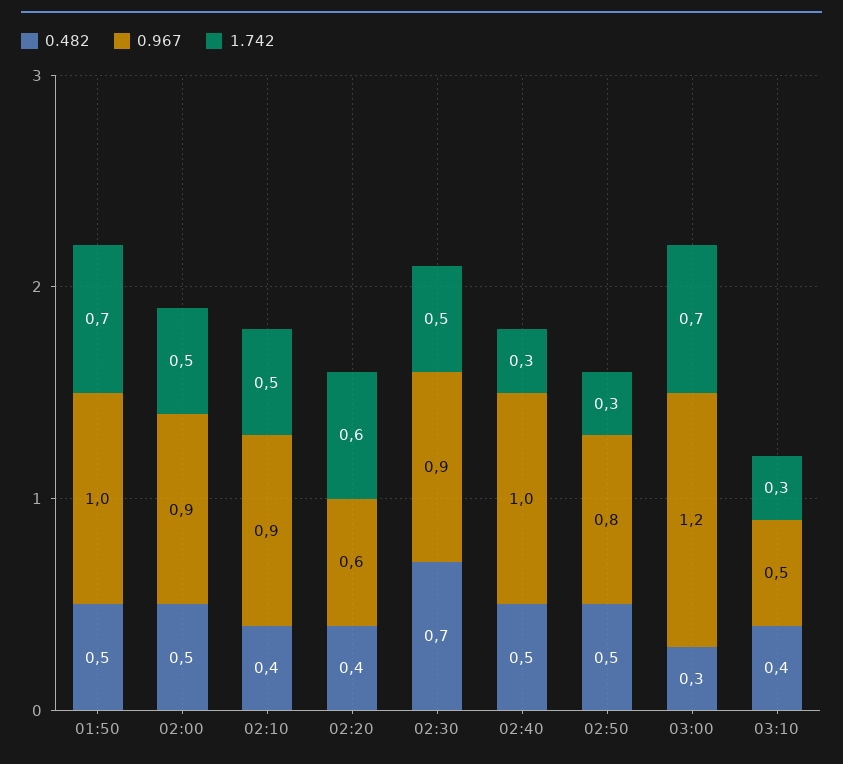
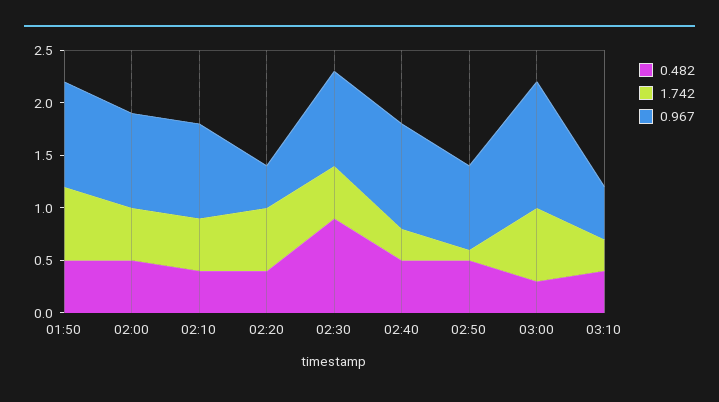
  {
    "0.482": {
      "01:50": 0.5,
      "02:00": 0.5,
      "02:10": 0.4,
      "02:20": 0.4,
-     "02:30": 0.7,
+     "02:30": 0.9,
      "02:40": 0.5,
      "02:50": 0.5,
      "03:00": 0.3,
      "03:10": 0.4
    },
    "0.967": {
      "01:50": 1,
      "02:00": 0.9,
      "02:10": 0.9,
-     "02:20": 0.6,
+     "02:20": 0.4,
      "02:30": 0.9,
      "02:40": 1,
      "02:50": 0.8,
      "03:00": 1.2,
      "03:10": 0.5
    },
    "1.742": {
      "01:50": 0.7,
      "02:00": 0.5,
      "02:10": 0.5,
      "02:20": 0.6,
      "02:30": 0.5,
      "02:40": 0.3,
-     "02:50": 0.3,
+     "02:50": 0.1,
      "03:00": 0.7,
      "03:10": 0.3
    }
  }

